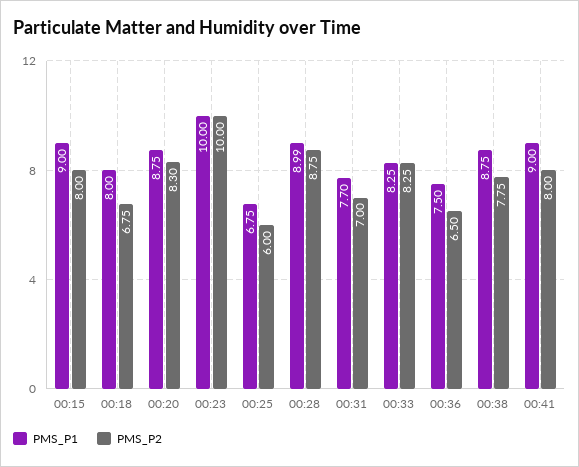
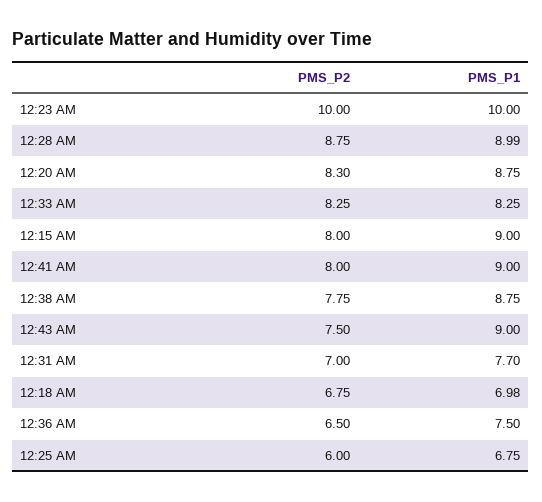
  {
    "PMS_P1": {
      "00:15": 9,
-     "00:18": 8,
+     "00:18": 6.98,
      "00:20": 8.75,
      "00:23": 10,
      "00:25": 6.75,
      "00:28": 8.99,
      "00:31": 7.7,
      "00:33": 8.25,
      "00:36": 7.5,
      "00:38": 8.75,
-     "00:41": 9
+     "00:41": 9,
+     "12:43 AM": 9
    },
    "PMS_P2": {
      "00:15": 8,
      "00:18": 6.75,
      "00:20": 8.3,
      "00:23": 10,
      "00:25": 6,
      "00:28": 8.75,
      "00:31": 7,
      "00:33": 8.25,
      "00:36": 6.5,
      "00:38": 7.75,
-     "00:41": 8
+     "00:41": 8,
+     "12:43 AM": 7.5
    }
  }

